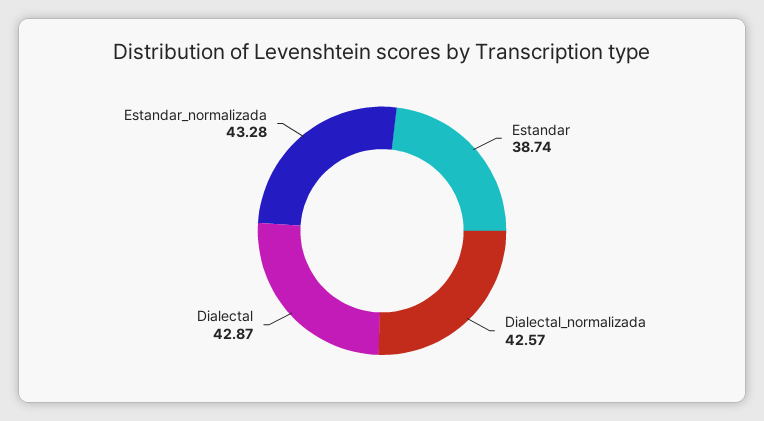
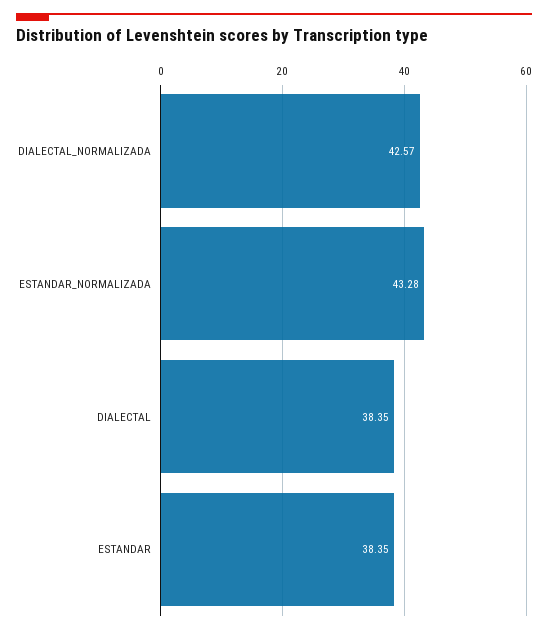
  {
-   "Estandar": 38.74,
+   "Estandar": 38.35,
    "Dialectal_normalizada": 42.57,
-   "Dialectal": 42.87,
+   "Dialectal": 38.35,
    "Estandar_normalizada": 43.28
  }

